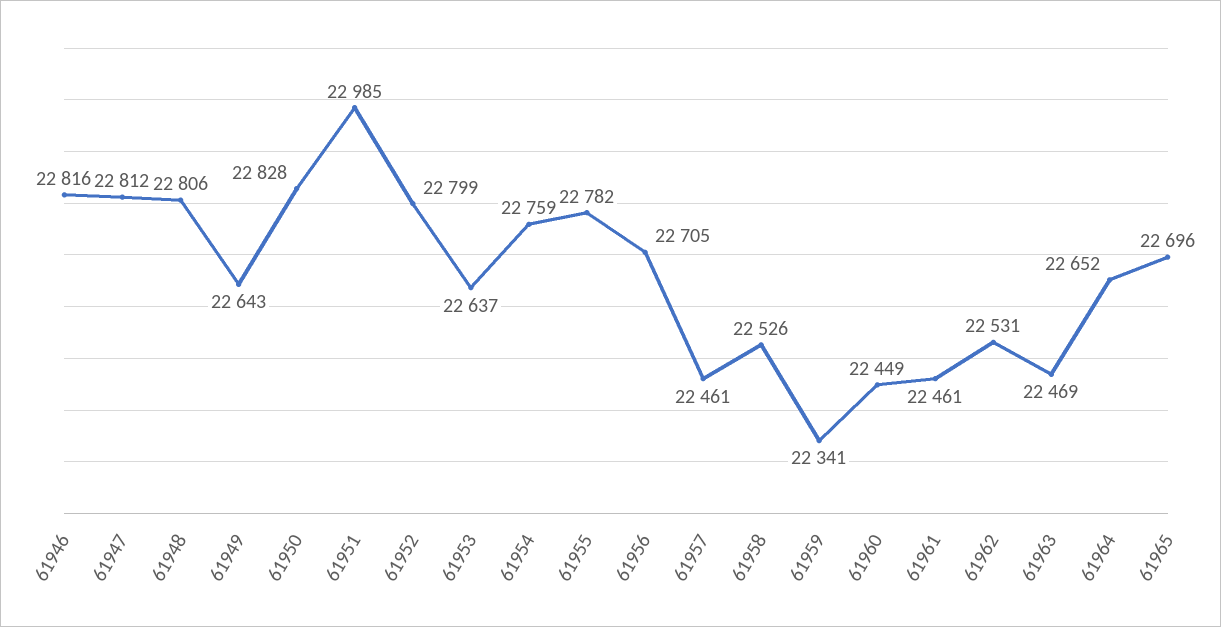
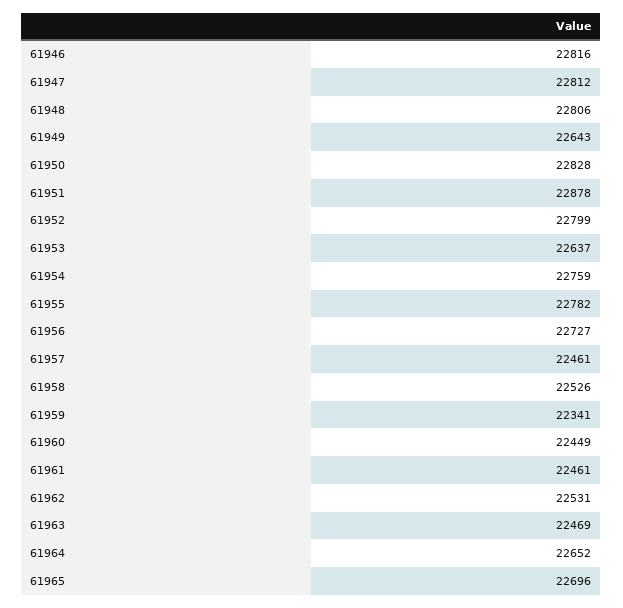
  {
    "61946": 22816,
    "61947": 22812,
    "61948": 22806,
    "61949": 22643,
    "61950": 22828,
-   "61951": 22985,
+   "61951": 22878,
    "61952": 22799,
    "61953": 22637,
    "61954": 22759,
    "61955": 22782,
-   "61956": 22705,
+   "61956": 22727,
    "61957": 22461,
    "61958": 22526,
    "61959": 22341,
    "61960": 22449,
    "61961": 22461,
    "61962": 22531,
    "61963": 22469,
    "61964": 22652,
    "61965": 22696
  }

